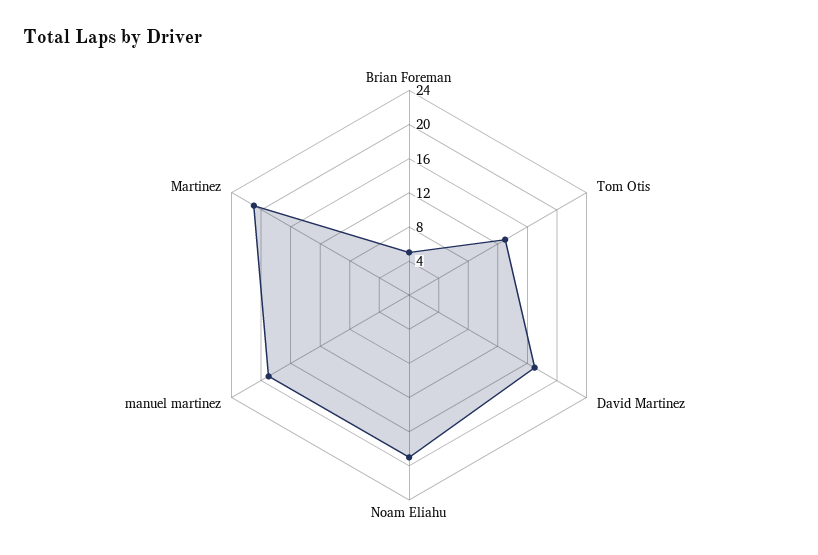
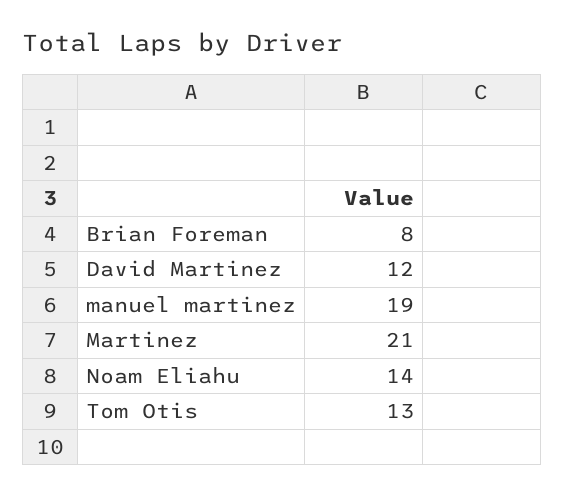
  {
-   "Brian Foreman": 5,
+   "Brian Foreman": 8,
    "Tom Otis": 13,
-   "David Martinez": 17,
+   "David Martinez": 12,
-   "Noam Eliahu": 19,
+   "Noam Eliahu": 14,
    "manuel martinez": 19,
    "Martinez": 21
  }

